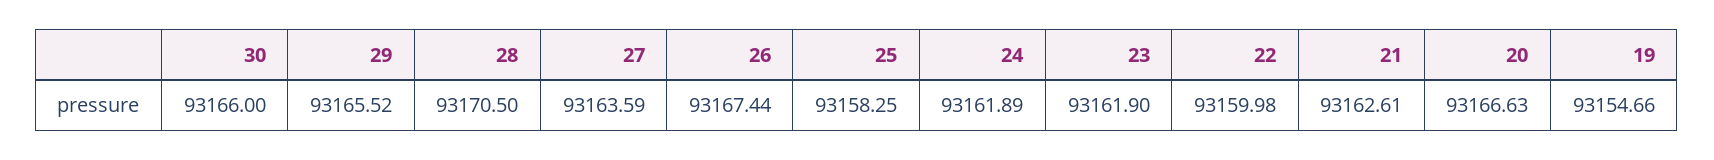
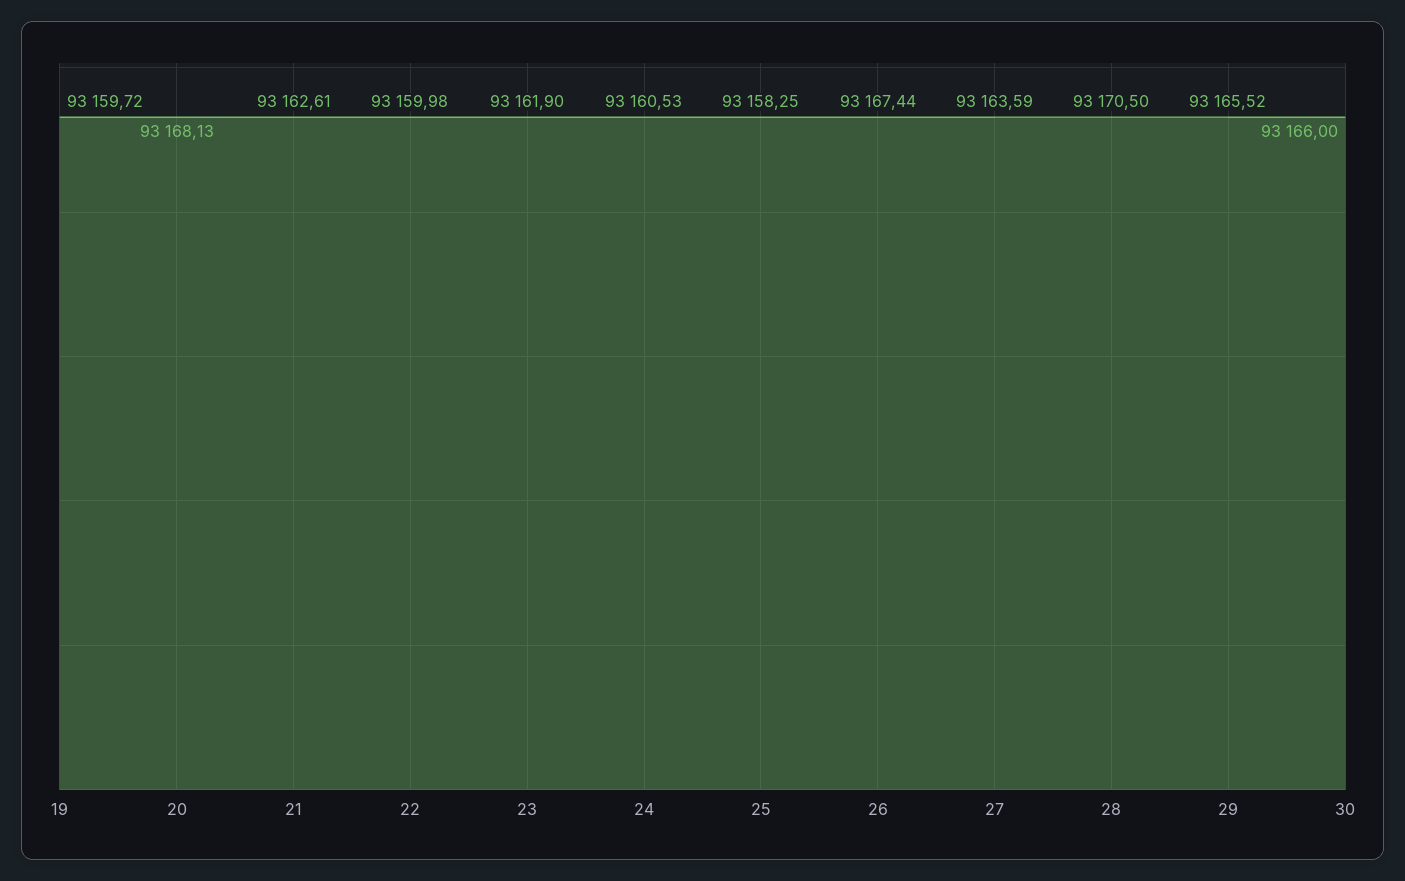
  {
    "30": 93166,
    "29": 93165.52,
    "28": 93170.5,
    "27": 93163.59,
    "26": 93167.44,
    "25": 93158.25,
-   "24": 93161.89,
+   "24": 93160.53,
    "23": 93161.9,
    "22": 93159.98,
    "21": 93162.61,
-   "20": 93166.63,
+   "20": 93168.13,
-   "19": 93154.66
+   "19": 93159.72
  }

